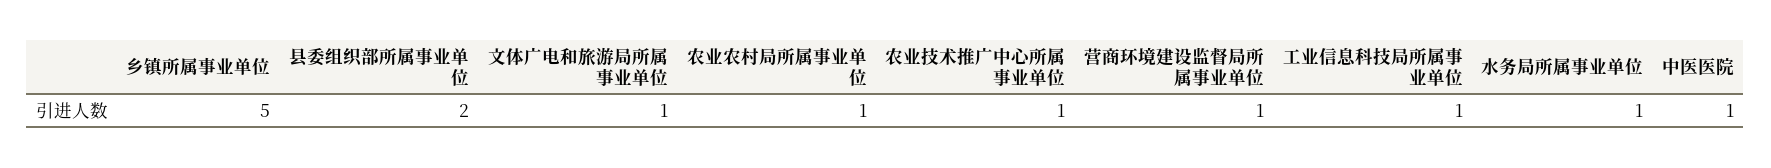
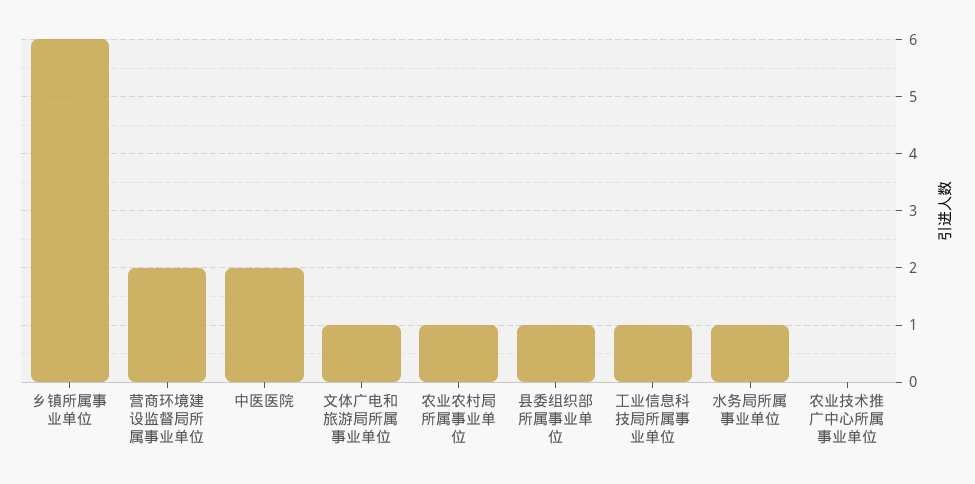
  {
-   "乡镇所属事业单位": 5,
+   "乡镇所属事业单位": 6,
-   "县委组织部所属事业单位": 2,
+   "县委组织部所属事业单位": 1,
    "文体广电和旅游局所属事业单位": 1,
    "农业农村局所属事业单位": 1,
-   "农业技术推广中心所属事业单位": 1,
+   "农业技术推广中心所属事业单位": 0,
-   "营商环境建设监督局所属事业单位": 1,
+   "营商环境建设监督局所属事业单位": 2,
    "工业信息科技局所属事业单位": 1,
    "水务局所属事业单位": 1,
-   "中医医院": 1
+   "中医医院": 2
  }

